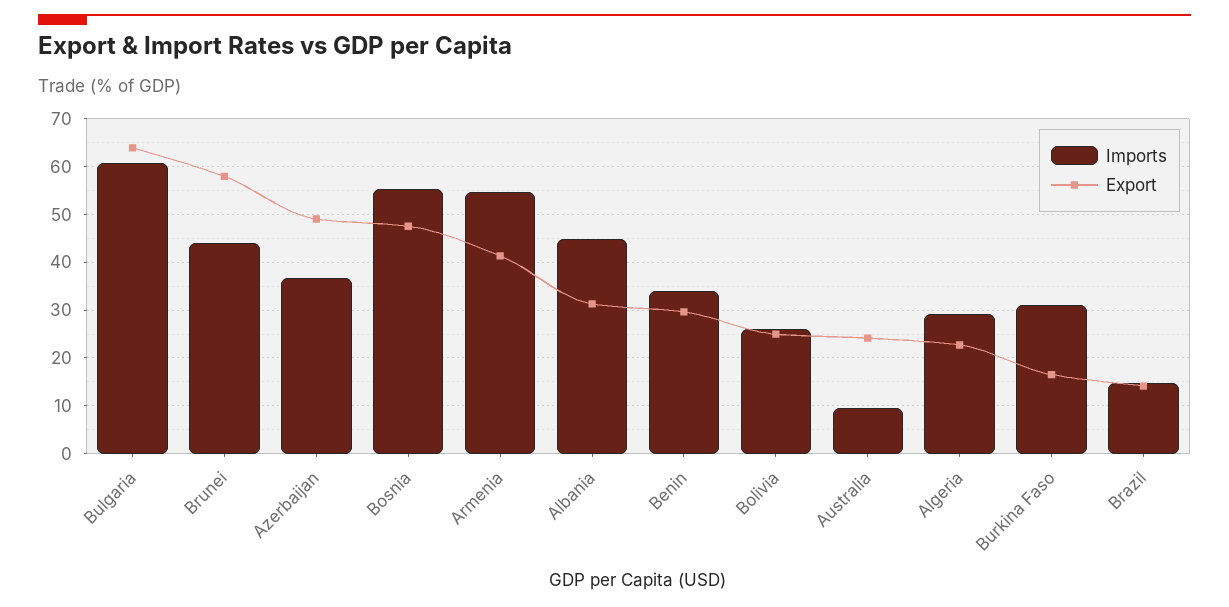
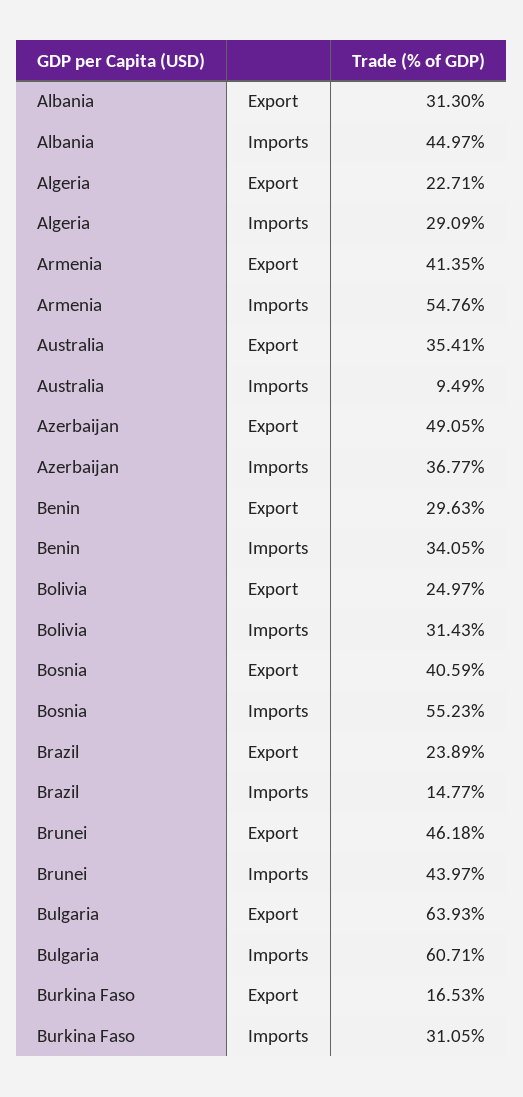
  {
    "Imports": {
      "Bulgaria": 60.71,
      "Brunei": 43.97,
      "Azerbaijan": 36.77,
      "Bosnia": 55.23,
      "Armenia": 54.76,
      "Albania": 44.97,
      "Benin": 34.05,
-     "Bolivia": 26,
+     "Bolivia": 31.43,
      "Australia": 9.49,
      "Algeria": 29.09,
      "Burkina Faso": 31.05,
      "Brazil": 14.77
    },
    "Export": {
      "Bulgaria": 63.93,
-     "Brunei": 58,
+     "Brunei": 46.18,
      "Azerbaijan": 49.05,
-     "Bosnia": 48,
+     "Bosnia": 40.59,
      "Armenia": 41.35,
      "Albania": 31.3,
      "Benin": 29.63,
      "Bolivia": 24.97,
-     "Australia": 24,
+     "Australia": 35.41,
      "Algeria": 22.71,
      "Burkina Faso": 16.53,
-     "Brazil": 14
+     "Brazil": 23.89
    }
  }

